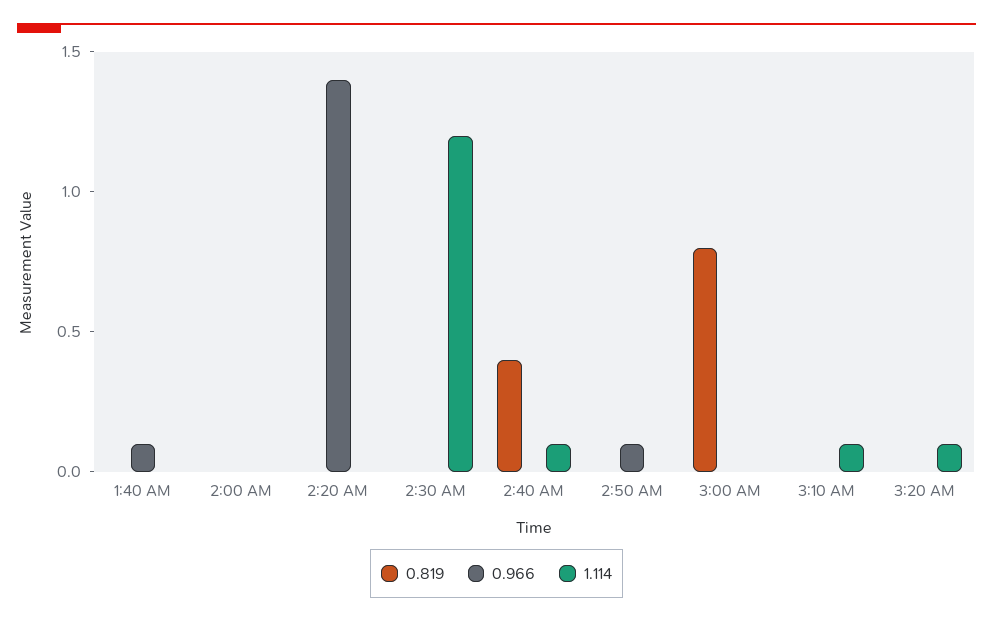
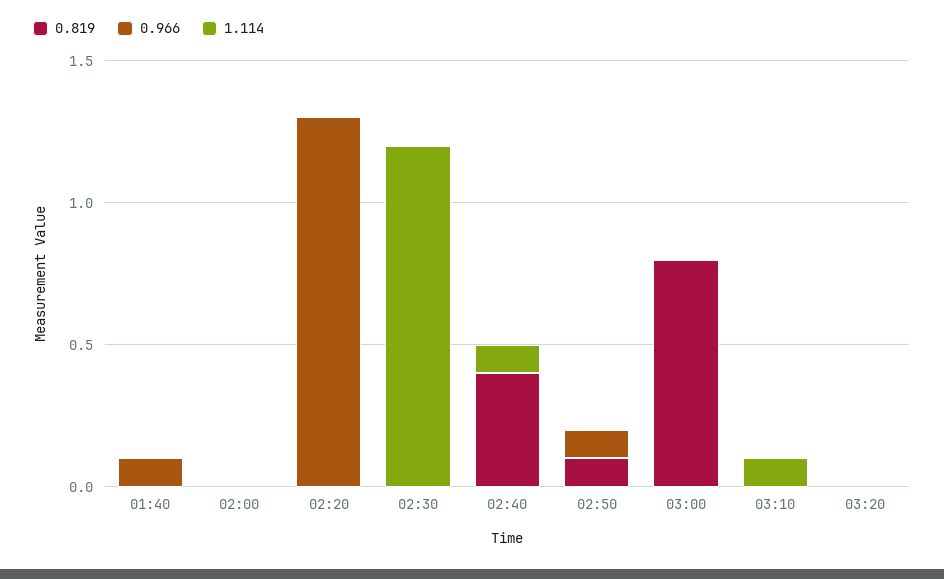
  {
    "0.819": {
      "1:40 AM": 0,
      "2:00 AM": 0,
      "2:20 AM": 0,
      "2:30 AM": 0,
      "2:40 AM": 0.4,
-     "2:50 AM": 0,
+     "2:50 AM": 0.1,
      "3:00 AM": 0.8,
      "3:10 AM": 0,
      "3:20 AM": 0
    },
    "0.966": {
      "1:40 AM": 0.1,
      "2:00 AM": 0,
-     "2:20 AM": 1.4,
+     "2:20 AM": 1.3,
      "2:30 AM": 0,
      "2:40 AM": 0,
      "2:50 AM": 0.1,
      "3:00 AM": 0,
      "3:10 AM": 0,
      "3:20 AM": 0
    },
    "1.114": {
      "1:40 AM": 0,
      "2:00 AM": 0,
      "2:20 AM": 0,
      "2:30 AM": 1.2,
      "2:40 AM": 0.1,
      "2:50 AM": 0,
      "3:00 AM": 0,
      "3:10 AM": 0.1,
-     "3:20 AM": 0.1
+     "3:20 AM": 0
    }
  }

